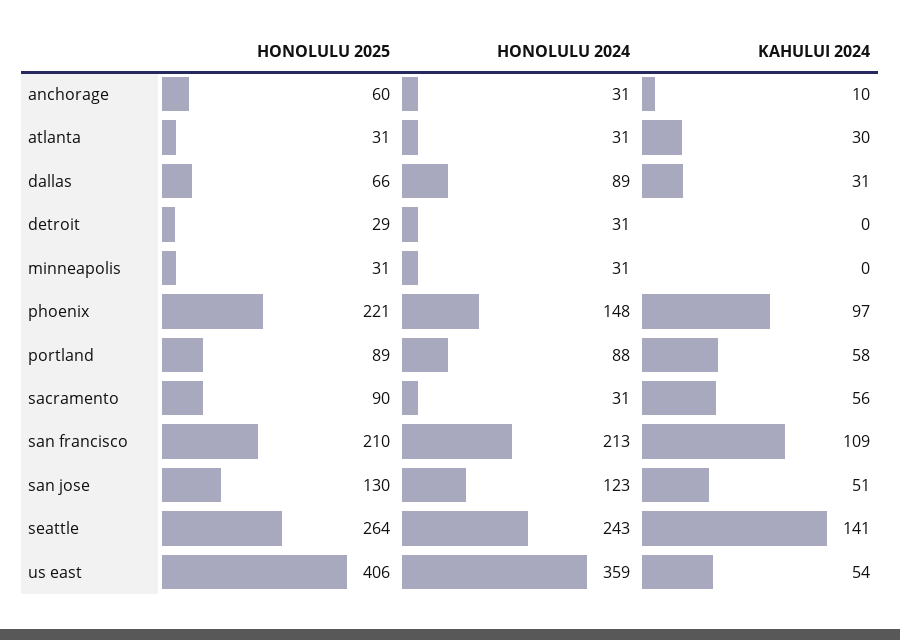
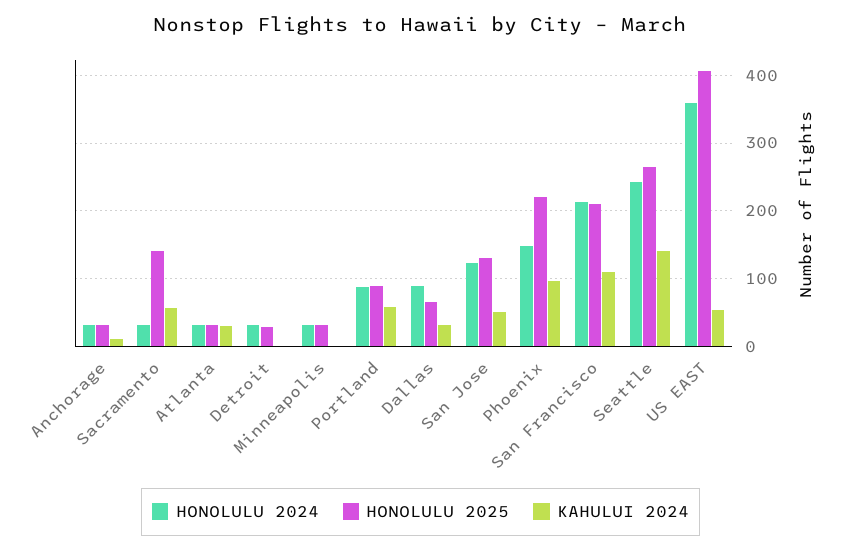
  {
    "HONOLULU 2025": {
-     "anchorage": 60,
+     "anchorage": 30,
      "atlanta": 31,
      "dallas": 66,
      "detroit": 29,
      "minneapolis": 31,
      "phoenix": 221,
      "portland": 89,
-     "sacramento": 90,
+     "sacramento": 140,
      "san francisco": 210,
      "san jose": 130,
      "seattle": 264,
      "us east": 406
    },
    "HONOLULU 2024": {
      "anchorage": 31,
      "atlanta": 31,
      "dallas": 89,
      "detroit": 31,
      "minneapolis": 31,
      "phoenix": 148,
      "portland": 88,
      "sacramento": 31,
      "san francisco": 213,
      "san jose": 123,
      "seattle": 243,
      "us east": 359
    },
    "KAHULUI 2024": {
      "anchorage": 10,
      "atlanta": 30,
      "dallas": 31,
      "detroit": 0,
      "minneapolis": 0,
      "phoenix": 97,
      "portland": 58,
      "sacramento": 56,
      "san francisco": 109,
      "san jose": 51,
      "seattle": 141,
      "us east": 54
    }
  }

